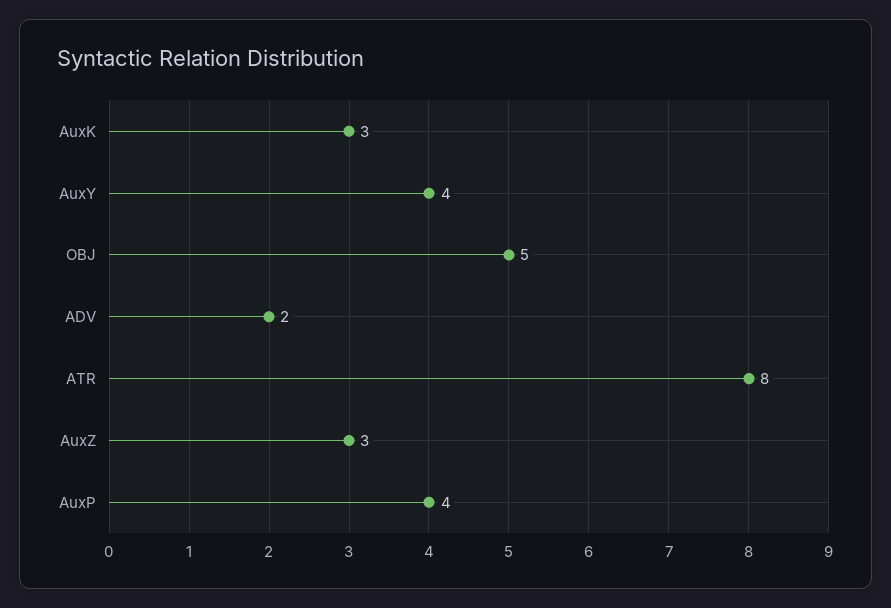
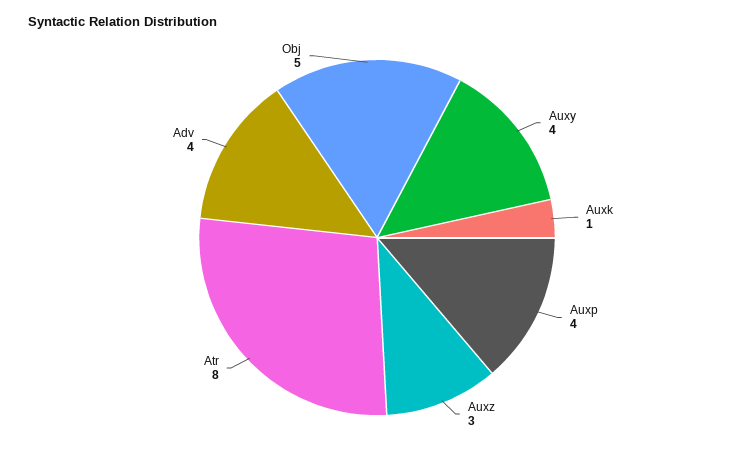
  {
-   "AuxK": 3,
+   "AuxK": 1,
    "AuxY": 4,
    "OBJ": 5,
-   "ADV": 2,
+   "ADV": 4,
    "ATR": 8,
    "AuxZ": 3,
    "AuxP": 4
  }

